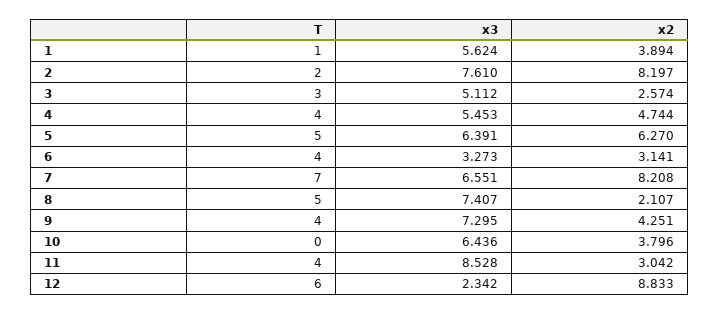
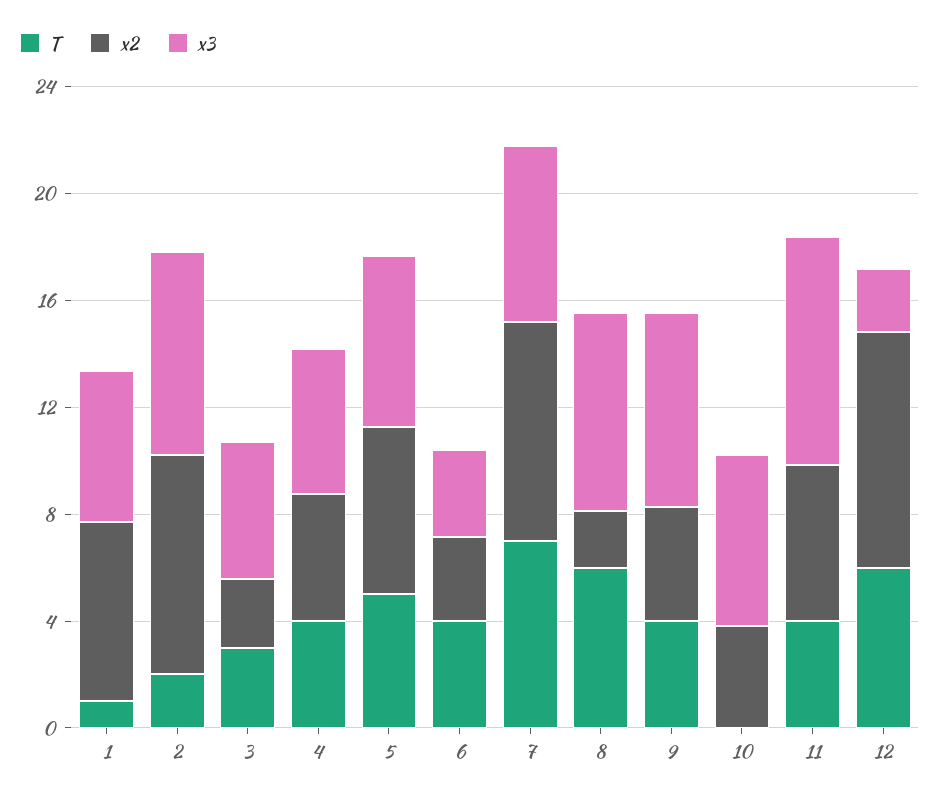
  {
    "T": {
      "1": 1,
      "2": 2,
      "3": 3,
      "4": 4,
      "5": 5,
      "6": 4,
      "7": 7,
-     "8": 5,
+     "8": 6,
      "9": 4,
      "10": 0,
      "11": 4,
      "12": 6
    },
    "x3": {
      "1": 5.624,
      "2": 7.61,
      "3": 5.112,
      "4": 5.453,
      "5": 6.391,
      "6": 3.273,
      "7": 6.551,
      "8": 7.407,
      "9": 7.295,
      "10": 6.436,
      "11": 8.528,
      "12": 2.342
    },
    "x2": {
-     "1": 3.894,
+     "1": 7,
      "2": 8.197,
      "3": 2.574,
      "4": 4.744,
      "5": 6.27,
      "6": 3.141,
      "7": 8.208,
      "8": 2.107,
      "9": 4.251,
      "10": 3.796,
-     "11": 3.042,
+     "11": 6,
      "12": 8.833
    }
  }

